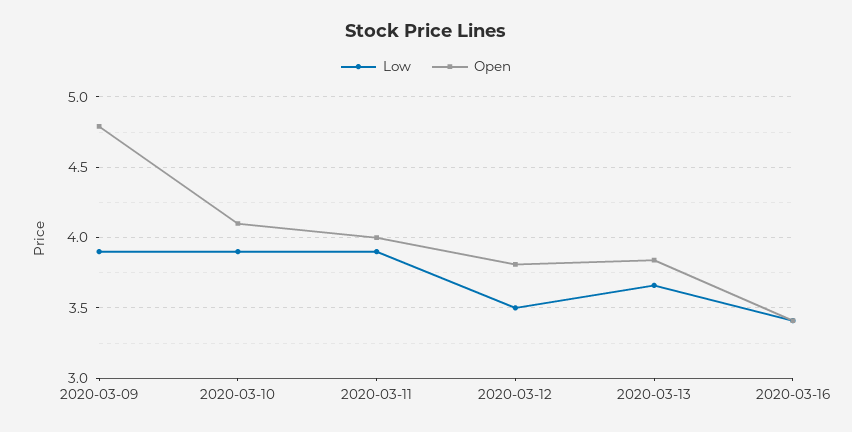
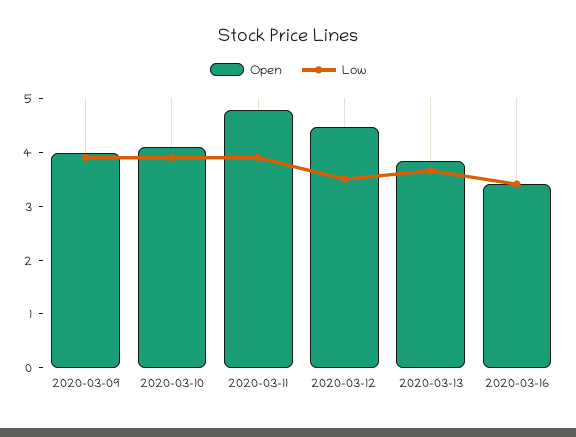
  {
    "Low": {
      "2020-03-09": 3.9,
      "2020-03-10": 3.9,
      "2020-03-11": 3.9,
      "2020-03-12": 3.5,
      "2020-03-13": 3.65,
      "2020-03-16": 3.4
    },
    "Open": {
-     "2020-03-09": 4.8,
+     "2020-03-09": 4,
      "2020-03-10": 4.1,
-     "2020-03-11": 4,
+     "2020-03-11": 4.8,
-     "2020-03-12": 3.8,
+     "2020-03-12": 4.4,
      "2020-03-13": 3.85,
      "2020-03-16": 3.4
    }
  }

